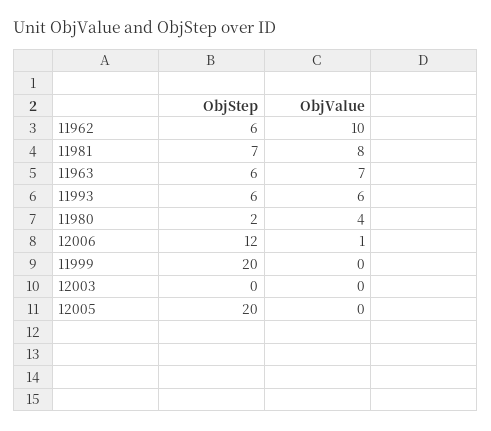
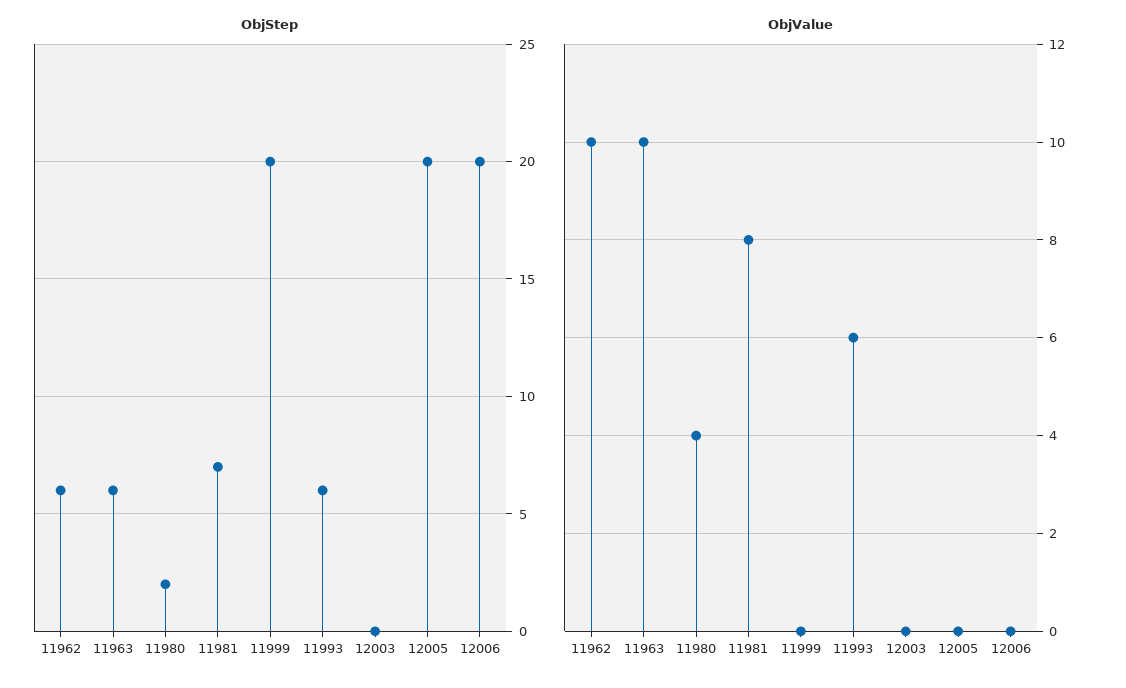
  {
    "ObjStep": {
      "11962": 6,
      "11981": 7,
      "11963": 6,
      "11993": 6,
      "11980": 2,
-     "12006": 12,
+     "12006": 20,
      "11999": 20,
      "12003": 0,
      "12005": 20
    },
    "ObjValue": {
      "11962": 10,
      "11981": 8,
-     "11963": 7,
+     "11963": 10,
      "11993": 6,
      "11980": 4,
-     "12006": 1,
+     "12006": 0,
      "11999": 0,
      "12003": 0,
      "12005": 0
    }
  }

